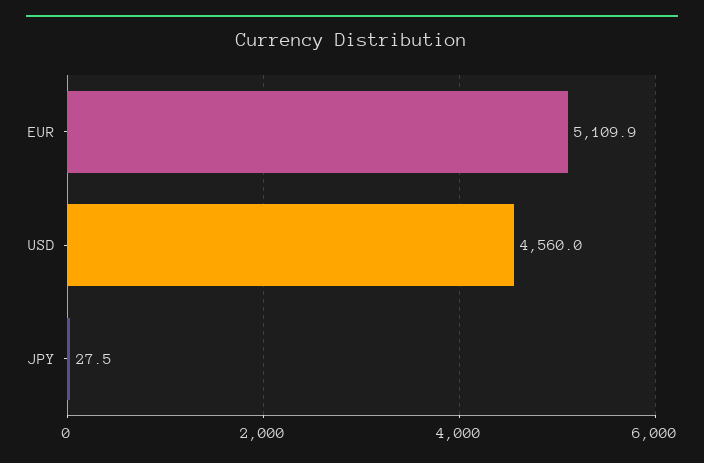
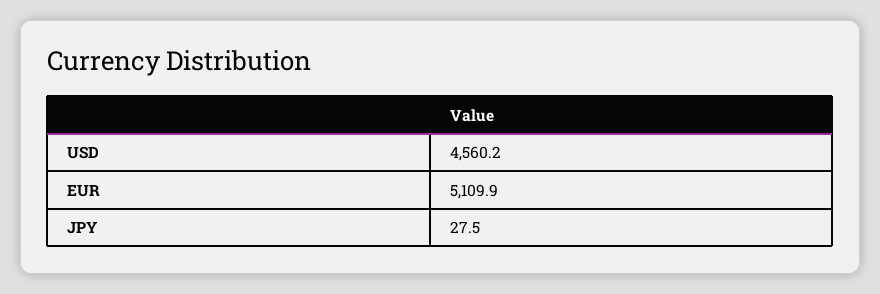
  {
    "EUR": 5109.9,
-   "USD": 4560,
+   "USD": 4560.2,
    "JPY": 27.5
  }

